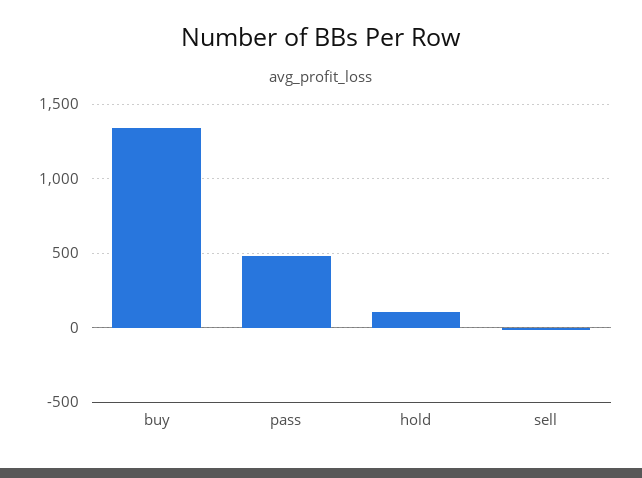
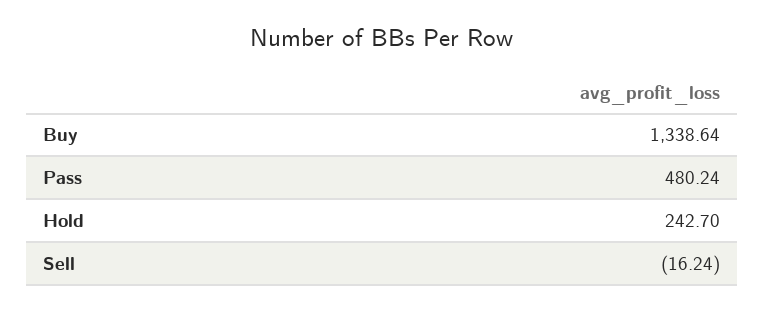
  {
    "buy": 1338.64,
    "pass": 480.24,
-   "hold": 100,
+   "hold": 242.7,
    "sell": -16.24
  }

